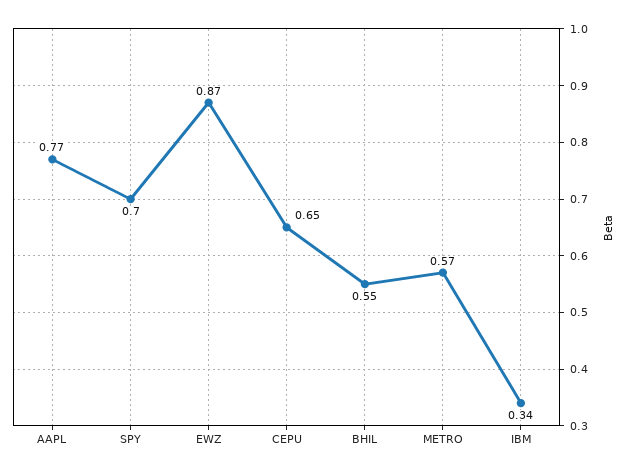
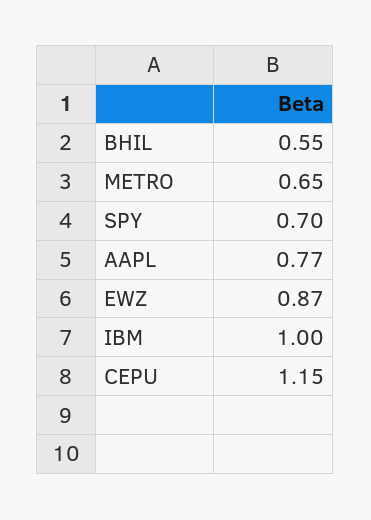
  {
    "AAPL": 0.77,
    "SPY": 0.7,
    "EWZ": 0.87,
-   "CEPU": 0.65,
+   "CEPU": 1.15,
    "BHIL": 0.55,
-   "METRO": 0.57,
+   "METRO": 0.65,
-   "IBM": 0.34
+   "IBM": 1
  }

